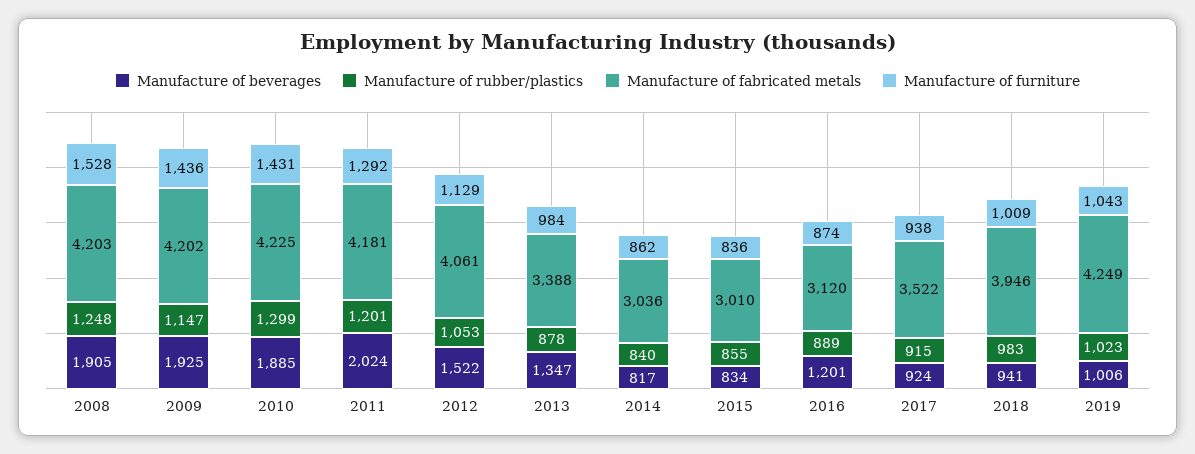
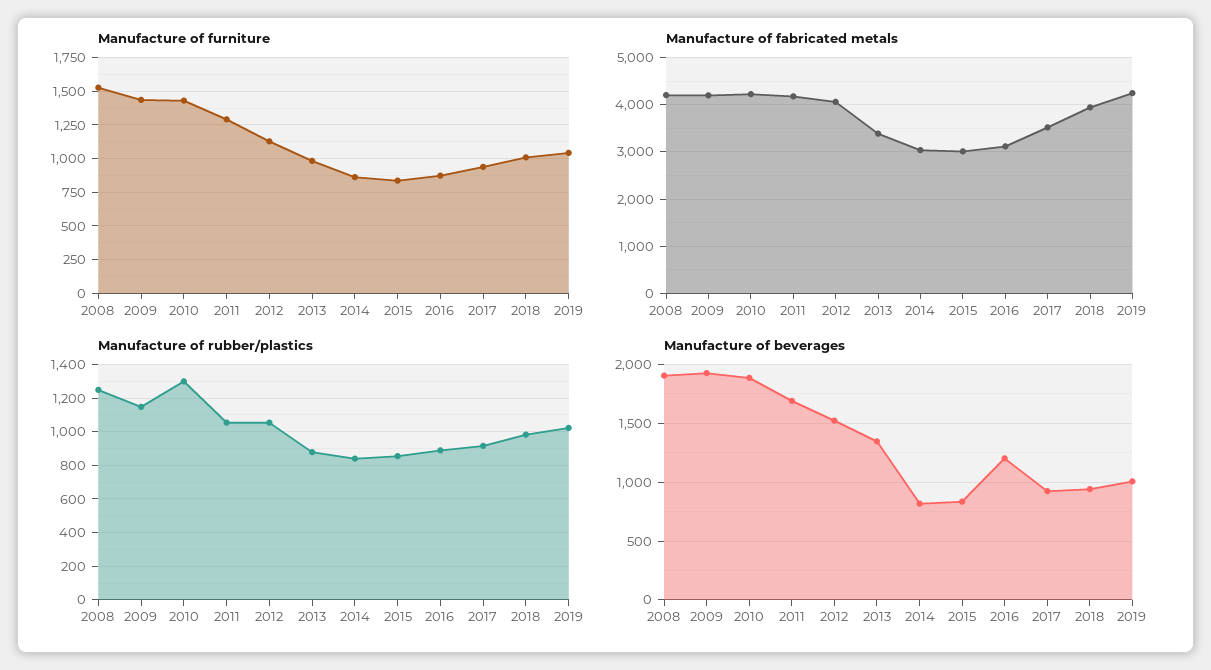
  {
    "Manufacture of beverages": {
      "2008": 1905,
      "2009": 1925,
      "2010": 1885,
-     "2011": 2024,
+     "2011": 1700,
      "2012": 1522,
      "2013": 1347,
      "2014": 817,
      "2015": 834,
      "2016": 1201,
      "2017": 924,
      "2018": 941,
      "2019": 1006
    },
    "Manufacture of rubber/plastics": {
      "2008": 1248,
      "2009": 1147,
      "2010": 1299,
-     "2011": 1201,
+     "2011": 1050,
      "2012": 1053,
      "2013": 878,
      "2014": 840,
      "2015": 855,
      "2016": 889,
      "2017": 915,
      "2018": 983,
      "2019": 1023
    },
    "Manufacture of fabricated metals": {
      "2008": 4203,
      "2009": 4202,
      "2010": 4225,
      "2011": 4181,
      "2012": 4061,
      "2013": 3388,
      "2014": 3036,
      "2015": 3010,
      "2016": 3120,
      "2017": 3522,
      "2018": 3946,
      "2019": 4249
    },
    "Manufacture of furniture": {
      "2008": 1528,
      "2009": 1436,
      "2010": 1431,
      "2011": 1292,
      "2012": 1129,
      "2013": 984,
      "2014": 862,
      "2015": 836,
      "2016": 874,
      "2017": 938,
      "2018": 1009,
      "2019": 1043
    }
  }

